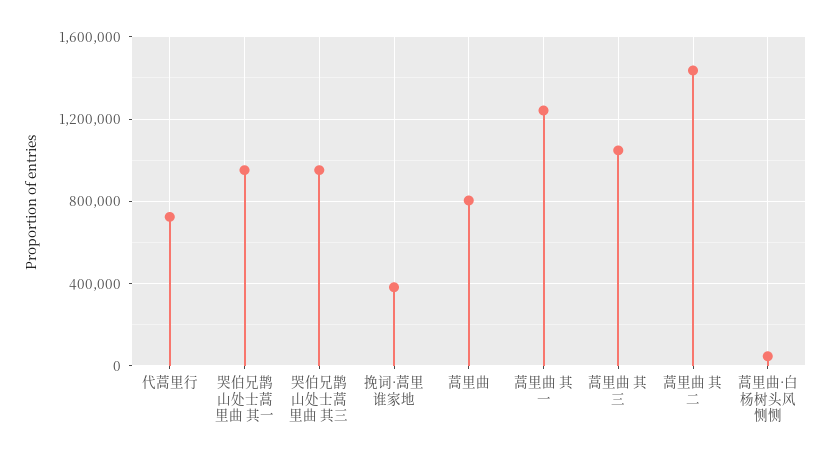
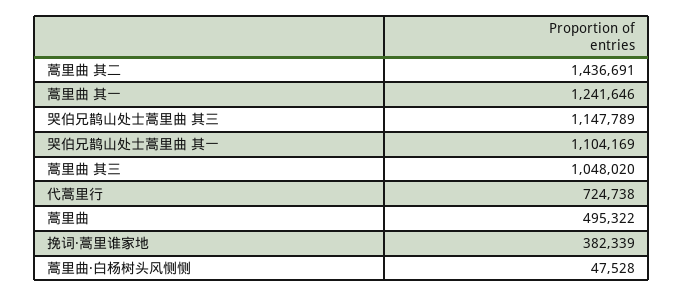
  {
    "代蒿里行": 724738,
-   "哭伯兄鹊山处士蒿里曲 其一": 950000,
+   "哭伯兄鹊山处士蒿里曲 其一": 1104169,
-   "哭伯兄鹊山处士蒿里曲 其三": 950000,
+   "哭伯兄鹊山处士蒿里曲 其三": 1147789,
    "挽词·蒿里谁家地": 382339,
-   "蒿里曲": 800000,
+   "蒿里曲": 495322,
    "蒿里曲 其一": 1241646,
    "蒿里曲 其三": 1048020,
    "蒿里曲 其二": 1436691,
    "蒿里曲·白杨树头风恻恻": 47528
  }

